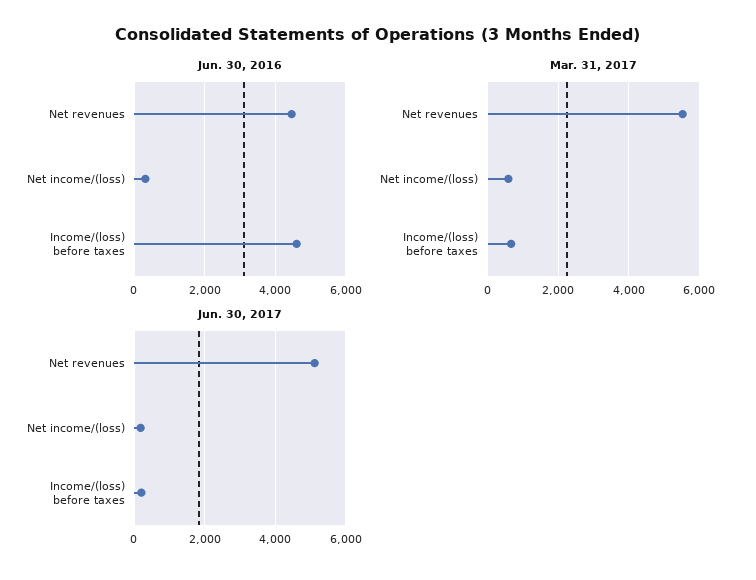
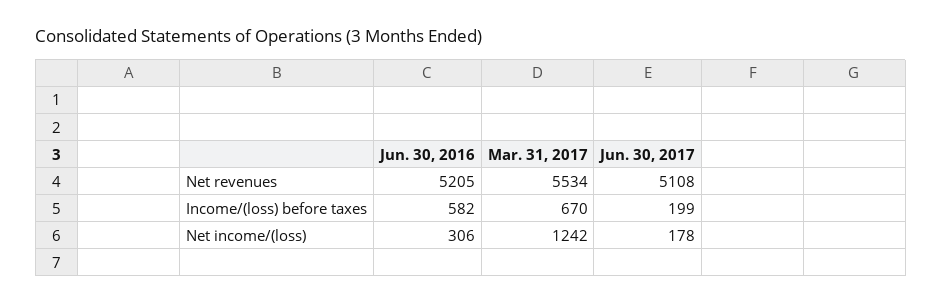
  {
    "Jun. 30, 2016": {
-     "Net revenues": 4400,
+     "Net revenues": 5205,
      "Net income/(loss)": 306,
-     "Income/(loss) before taxes": 4600
+     "Income/(loss) before taxes": 582
    },
    "Mar. 31, 2017": {
      "Net revenues": 5534,
-     "Net income/(loss)": 600,
+     "Net income/(loss)": 1242,
      "Income/(loss) before taxes": 670
    },
    "Jun. 30, 2017": {
      "Net revenues": 5108,
      "Net income/(loss)": 178,
      "Income/(loss) before taxes": 199
    }
  }

